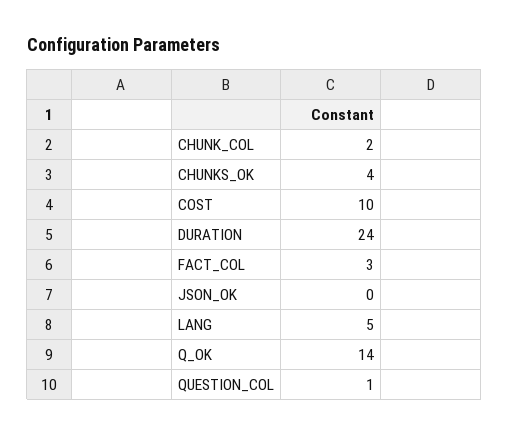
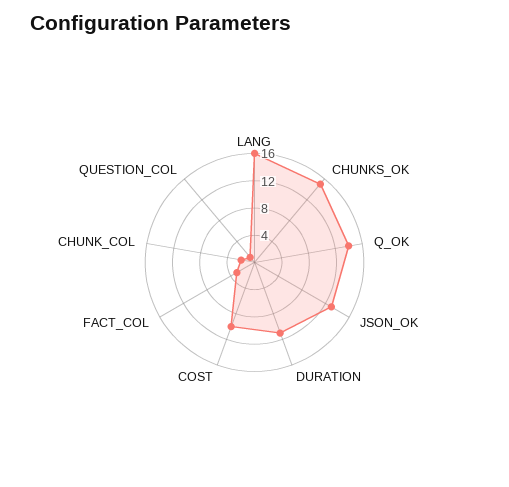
  {
    "CHUNK_COL": 2,
-   "CHUNKS_OK": 4,
+   "CHUNKS_OK": 16,
    "COST": 10,
-   "DURATION": 24,
+   "DURATION": 12,
    "FACT_COL": 3,
-   "JSON_OK": 0,
+   "JSON_OK": 12,
-   "LANG": 5,
+   "LANG": 16,
    "Q_OK": 14,
    "QUESTION_COL": 1
  }

